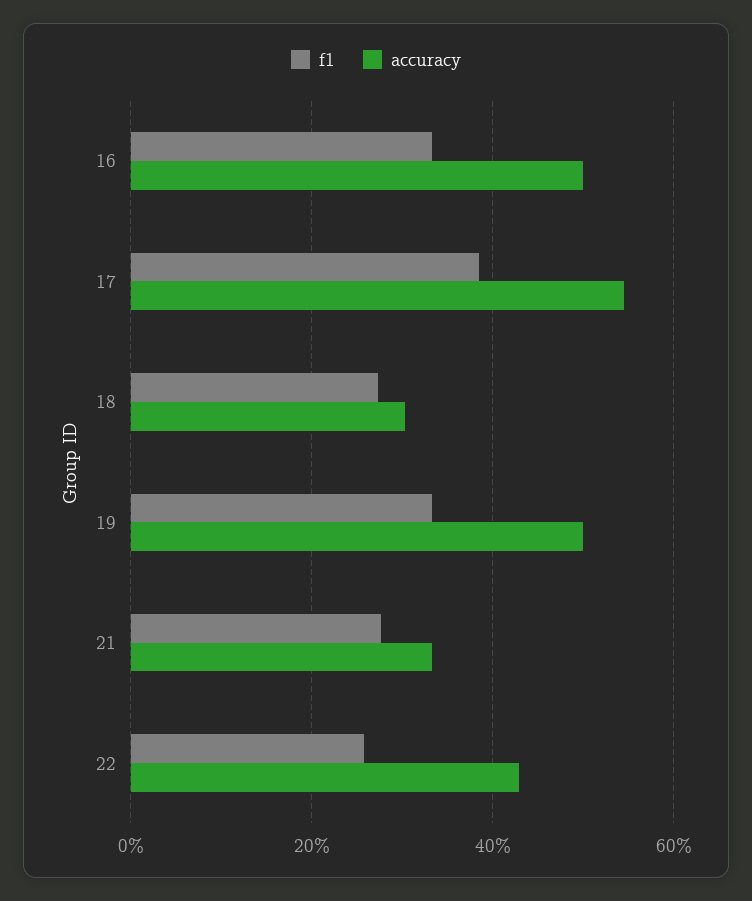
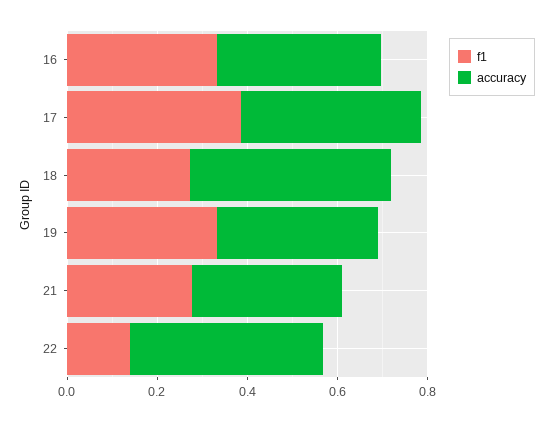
  {
    "f1": {
      "16": 0.34,
      "17": 0.38,
      "18": 0.28,
      "19": 0.34,
      "21": 0.28,
-     "22": 0.26
+     "22": 0.15
    },
    "accuracy": {
-     "16": 0.5,
+     "16": 0.35,
-     "17": 0.54,
+     "17": 0.4,
-     "18": 0.3,
+     "18": 0.45,
-     "19": 0.5,
+     "19": 0.35,
      "21": 0.34,
      "22": 0.42
    }
  }

